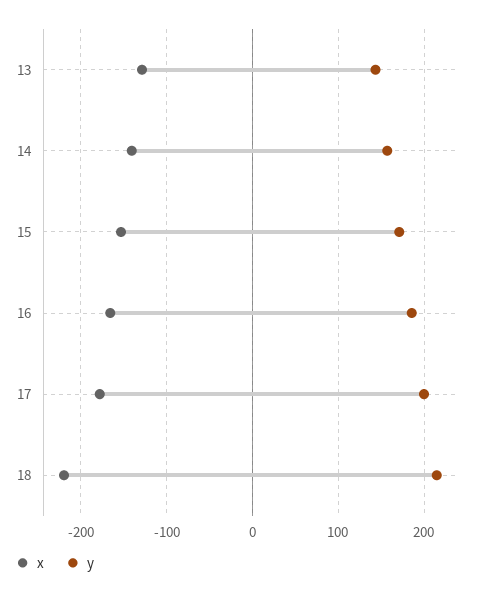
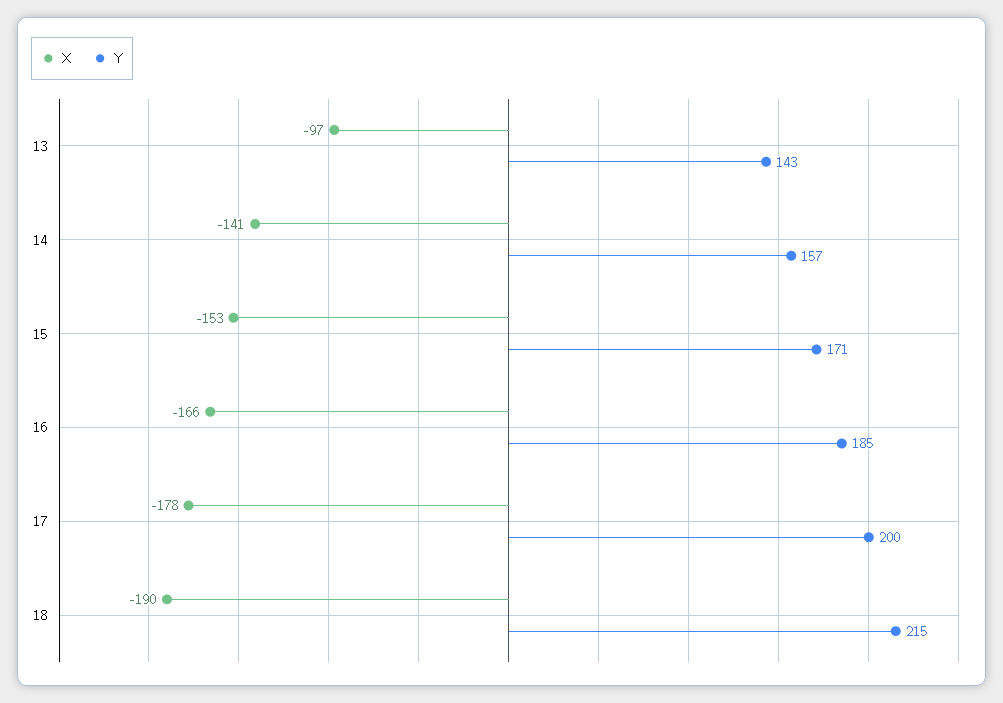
  {
    "x": {
-     "13": -130,
+     "13": -97,
      "14": -141,
      "15": -153,
      "16": -166,
      "17": -178,
-     "18": -220
+     "18": -190
    },
    "y": {
      "13": 143,
      "14": 157,
      "15": 171,
      "16": 185,
      "17": 200,
      "18": 215
    }
  }

